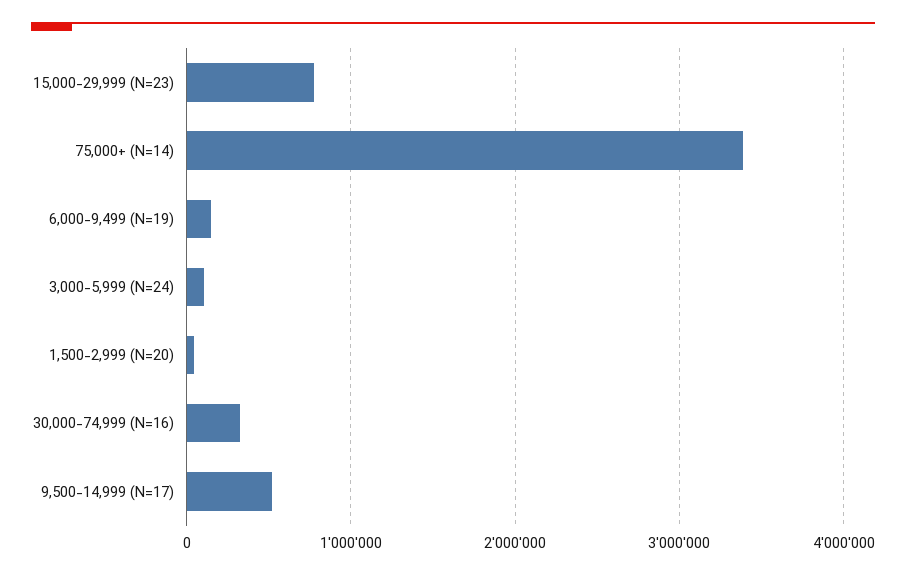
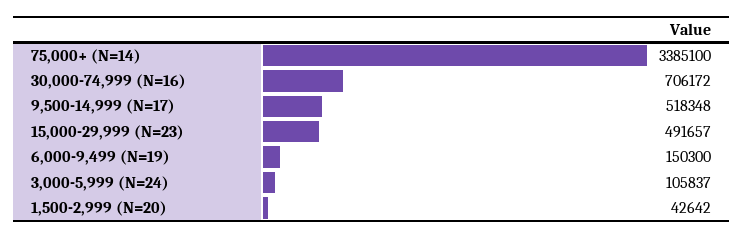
  {
-   "15,000-29,999 (N=23)": 800000,
+   "15,000-29,999 (N=23)": 491657,
    "75,000+ (N=14)": 3385100,
    "6,000-9,499 (N=19)": 150300,
    "3,000-5,999 (N=24)": 105837,
    "1,500-2,999 (N=20)": 42642,
-   "30,000-74,999 (N=16)": 300000,
+   "30,000-74,999 (N=16)": 706172,
    "9,500-14,999 (N=17)": 518348
  }

